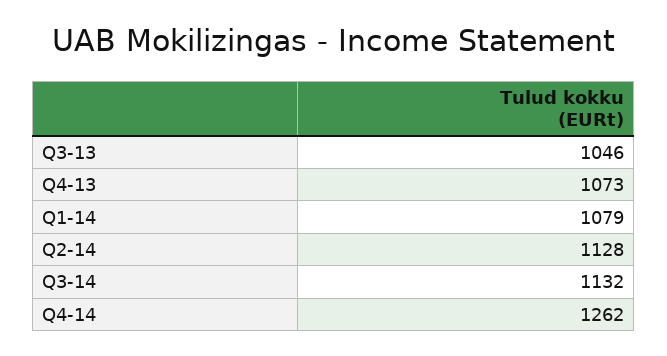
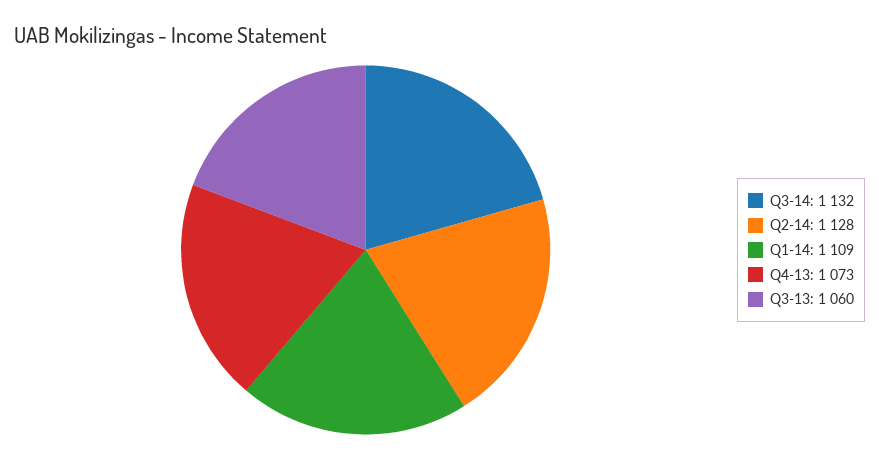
  {
-   "Q3-13": 1046,
+   "Q3-13": 1060,
    "Q4-13": 1073,
-   "Q1-14": 1079,
+   "Q1-14": 1109,
    "Q2-14": 1128,
-   "Q3-14": 1132,
+   "Q3-14": 1132
-   "Q4-14": 1262
  }

